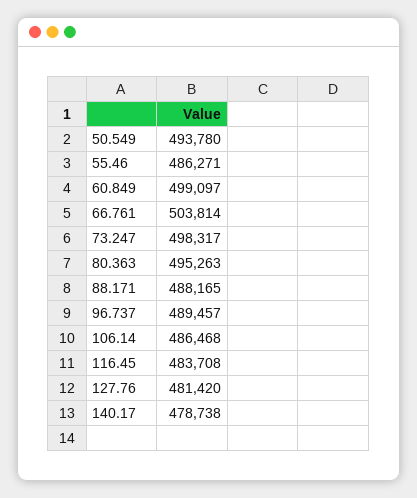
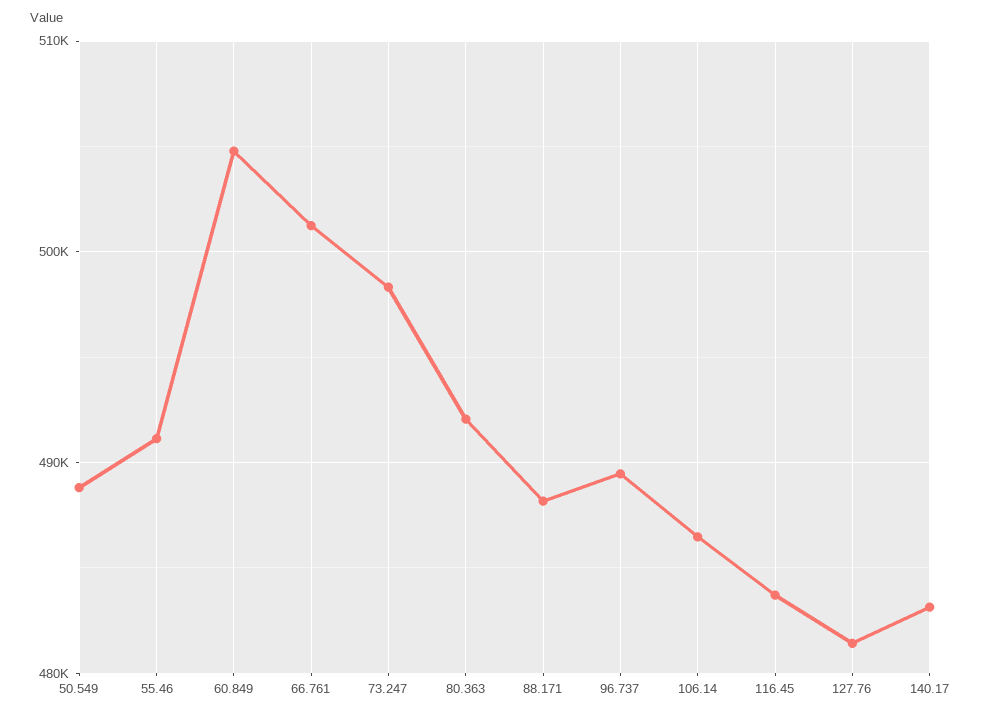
  {
-   "50.549": 493780,
+   "50.549": 489000,
-   "55.46": 486271,
+   "55.46": 491000,
-   "60.849": 499097,
+   "60.849": 505000,
-   "66.761": 503814,
+   "66.761": 501000,
    "73.247": 498317,
-   "80.363": 495263,
+   "80.363": 492000,
    "88.171": 488165,
    "96.737": 489457,
    "106.14": 486468,
    "116.45": 483708,
    "127.76": 481420,
-   "140.17": 478738
+   "140.17": 483000
  }

